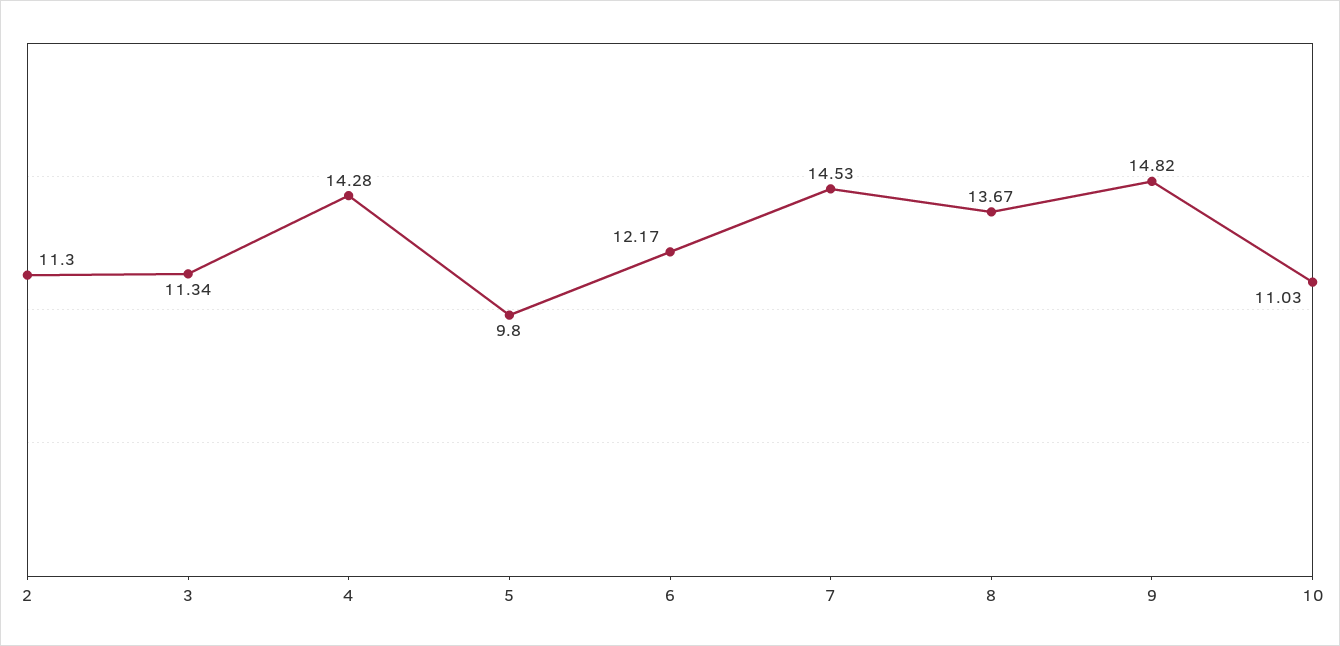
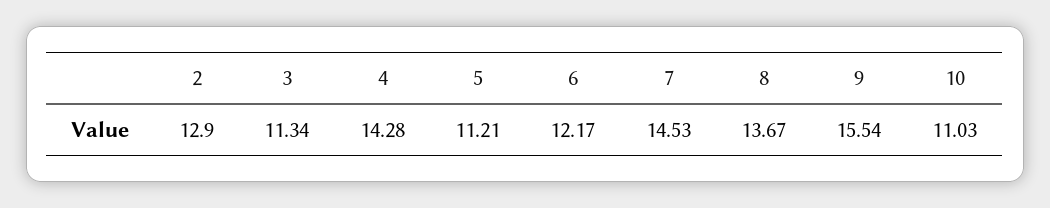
  {
-   "2": 11.3,
+   "2": 12.9,
    "3": 11.34,
    "4": 14.28,
-   "5": 9.8,
+   "5": 11.21,
    "6": 12.17,
    "7": 14.53,
    "8": 13.67,
-   "9": 14.82,
+   "9": 15.54,
    "10": 11.03
  }

